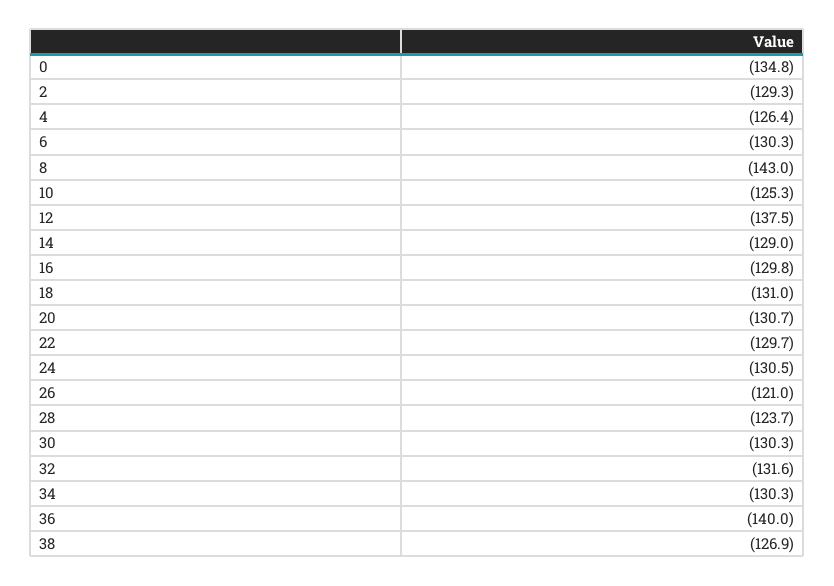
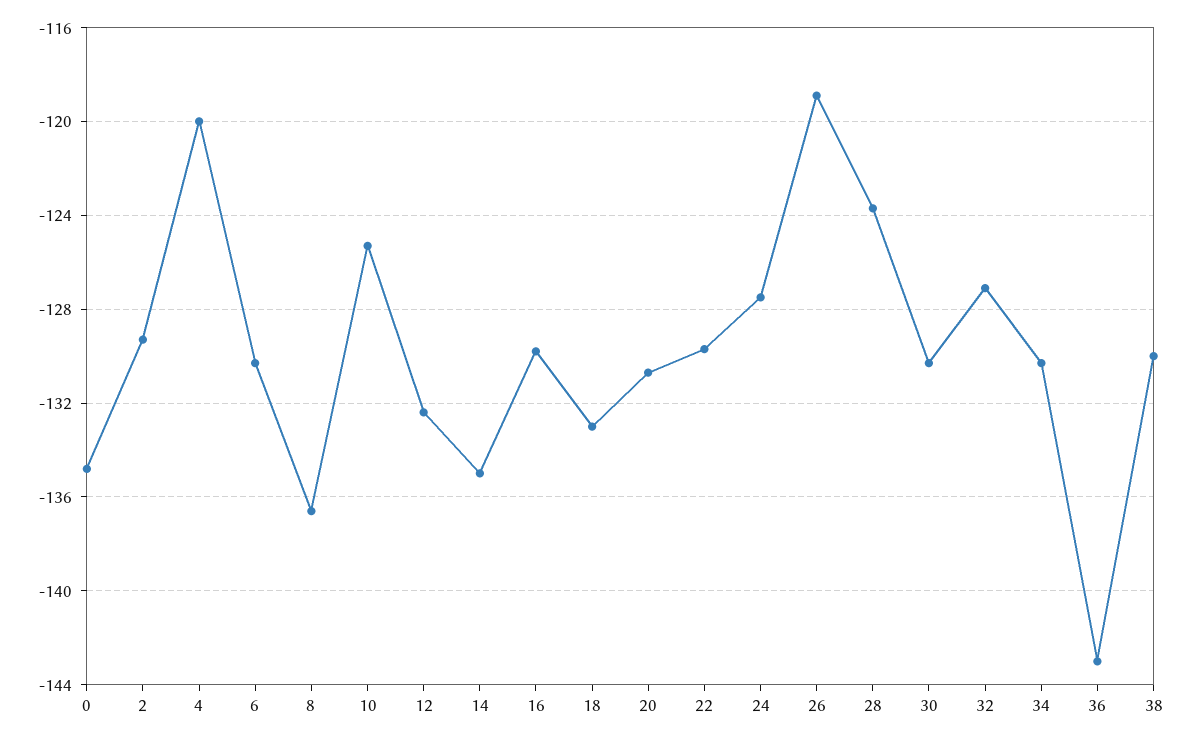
  {
    "0": -134.8,
    "2": -129.3,
-   "4": -126.4,
+   "4": -120,
    "6": -130.3,
-   "8": -143,
+   "8": -136.5,
    "10": -125.3,
-   "12": -137.5,
+   "12": -132.5,
-   "14": -129,
+   "14": -135,
    "16": -129.8,
-   "18": -131,
+   "18": -133,
    "20": -130.7,
    "22": -129.7,
-   "24": -130.5,
+   "24": -127.5,
-   "26": -121,
+   "26": -119,
    "28": -123.7,
    "30": -130.3,
-   "32": -131.6,
+   "32": -127,
    "34": -130.3,
-   "36": -140,
+   "36": -143,
-   "38": -126.9
+   "38": -130
  }

